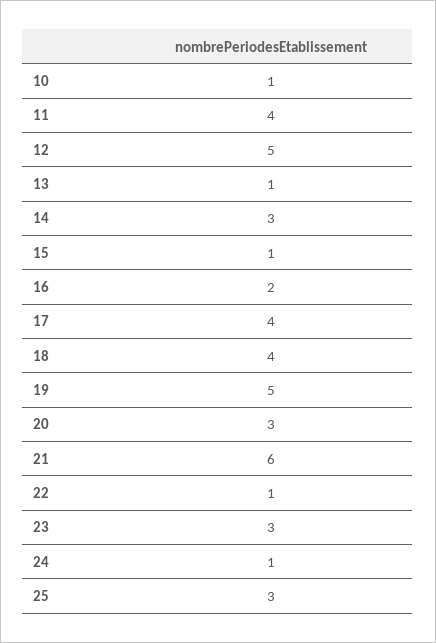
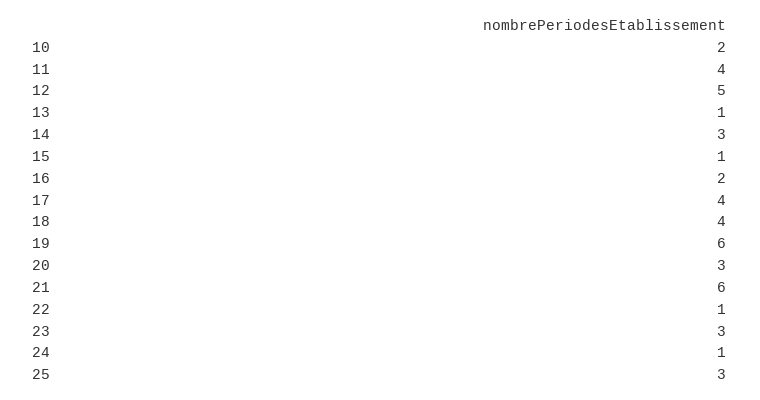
  {
-   "10": 1,
+   "10": 2,
    "11": 4,
    "12": 5,
    "13": 1,
    "14": 3,
    "15": 1,
    "16": 2,
    "17": 4,
    "18": 4,
-   "19": 5,
+   "19": 6,
    "20": 3,
    "21": 6,
    "22": 1,
    "23": 3,
    "24": 1,
    "25": 3
  }

